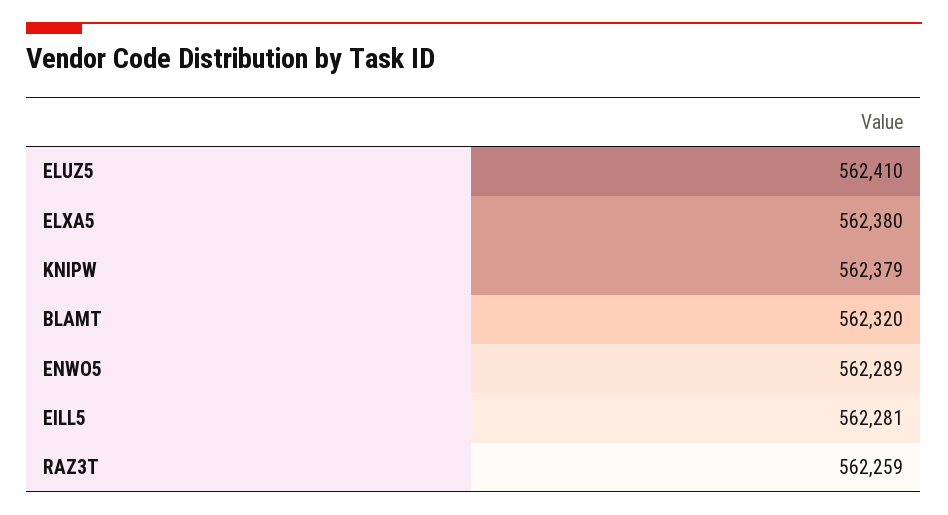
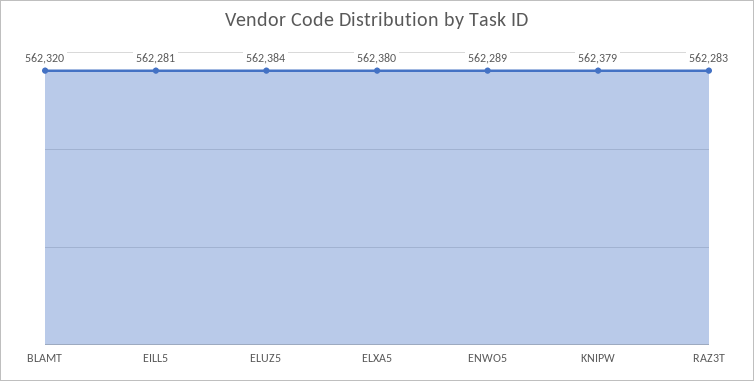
  {
-   "ELUZ5": 562410,
+   "ELUZ5": 562384,
    "ELXA5": 562380,
    "KNIPW": 562379,
    "BLAMT": 562320,
    "ENWO5": 562289,
    "EILL5": 562281,
-   "RAZ3T": 562259
+   "RAZ3T": 562283
  }

